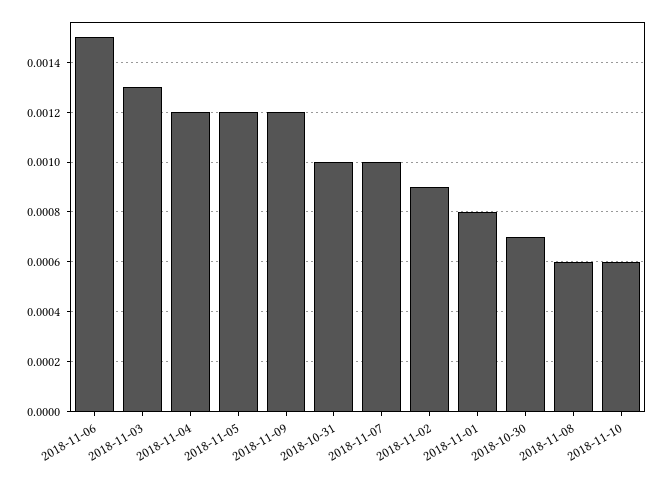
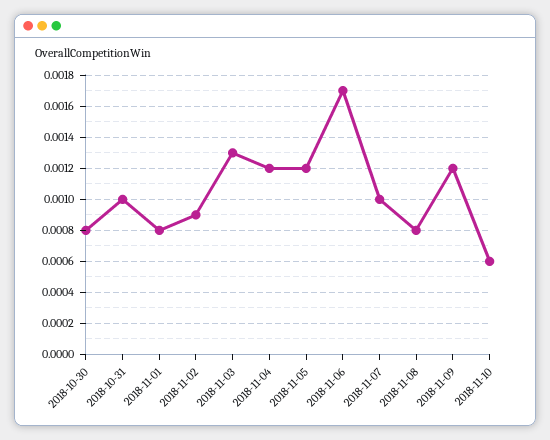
  {
-   "2018-11-06": 0.0015,
+   "2018-11-06": 0.0017,
    "2018-11-03": 0.0013,
    "2018-11-04": 0.0012,
    "2018-11-05": 0.0012,
    "2018-11-09": 0.0012,
    "2018-10-31": 0.001,
    "2018-11-07": 0.001,
    "2018-11-02": 0.0009,
    "2018-11-01": 0.0008,
-   "2018-10-30": 0.0007,
+   "2018-10-30": 0.0008,
-   "2018-11-08": 0.0006,
+   "2018-11-08": 0.0008,
    "2018-11-10": 0.0006
  }

